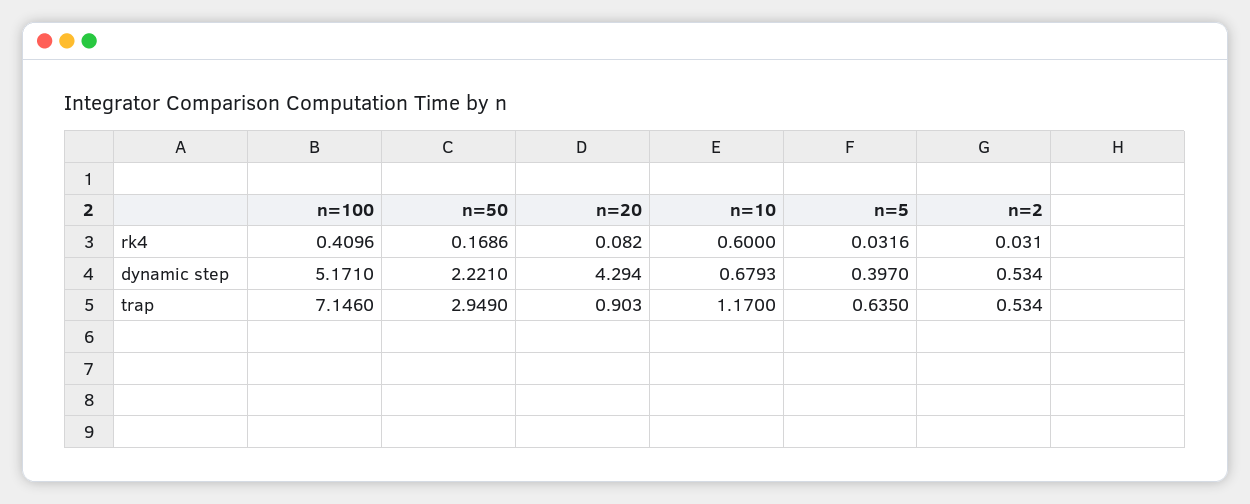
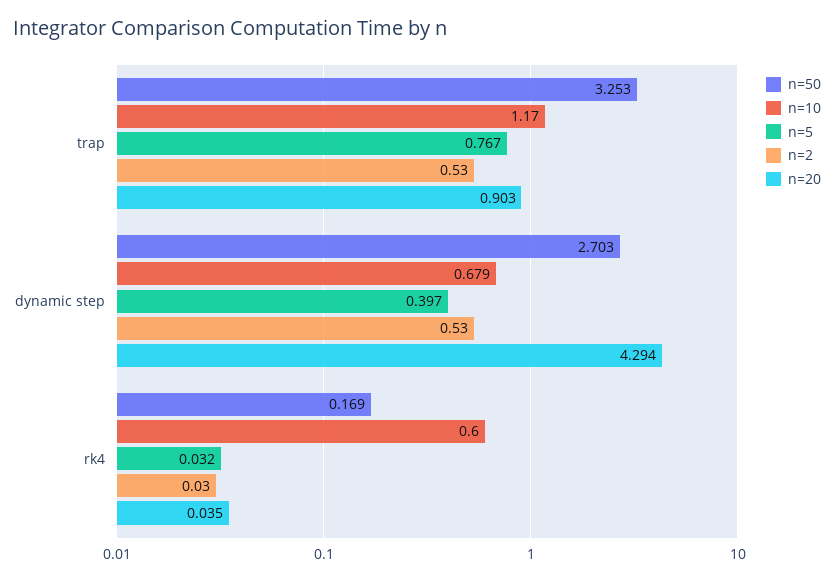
  {
-   "n=100": {
-     "rk4": 0.4096,
-     "dynamic step": 5.171,
-     "trap": 7.146
-   },
    "n=50": {
      "rk4": 0.1686,
-     "dynamic step": 2.221,
+     "dynamic step": 2.703,
-     "trap": 2.949
+     "trap": 3.253
    },
    "n=20": {
-     "rk4": 0.082,
+     "rk4": 0.035,
      "dynamic step": 4.294,
      "trap": 0.903
    },
    "n=10": {
      "rk4": 0.6,
      "dynamic step": 0.6793,
      "trap": 1.17
    },
    "n=5": {
      "rk4": 0.0316,
      "dynamic step": 0.397,
-     "trap": 0.635
+     "trap": 0.767
    },
    "n=2": {
      "rk4": 0.031,
      "dynamic step": 0.534,
      "trap": 0.534
    }
  }

